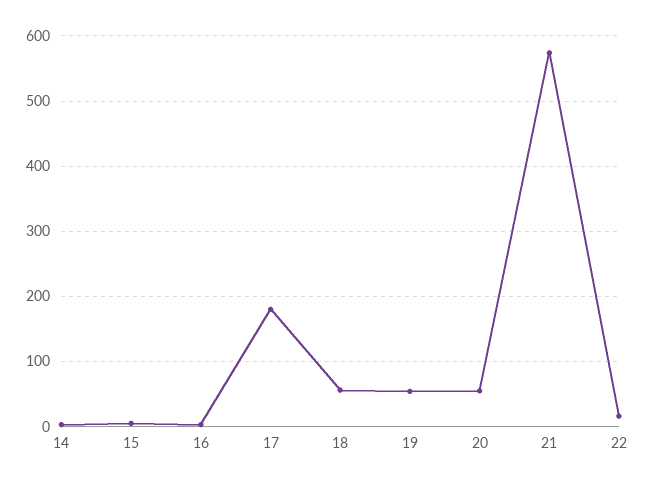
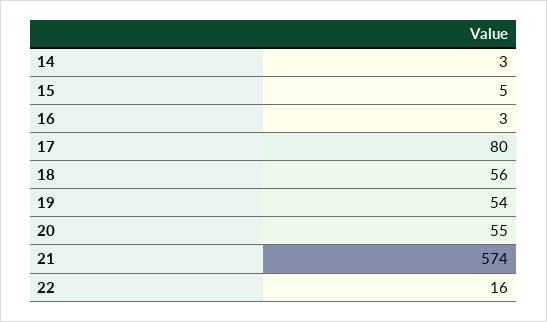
  {
    "14": 3,
    "15": 5,
    "16": 3,
-   "17": 180,
+   "17": 80,
    "18": 56,
    "19": 54,
    "20": 55,
    "21": 574,
    "22": 16
  }

